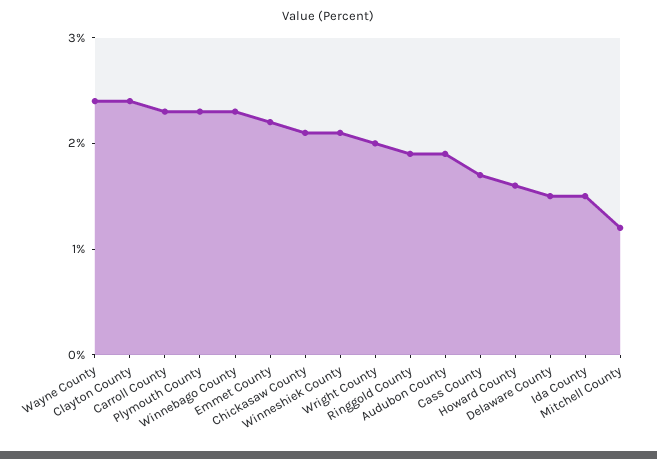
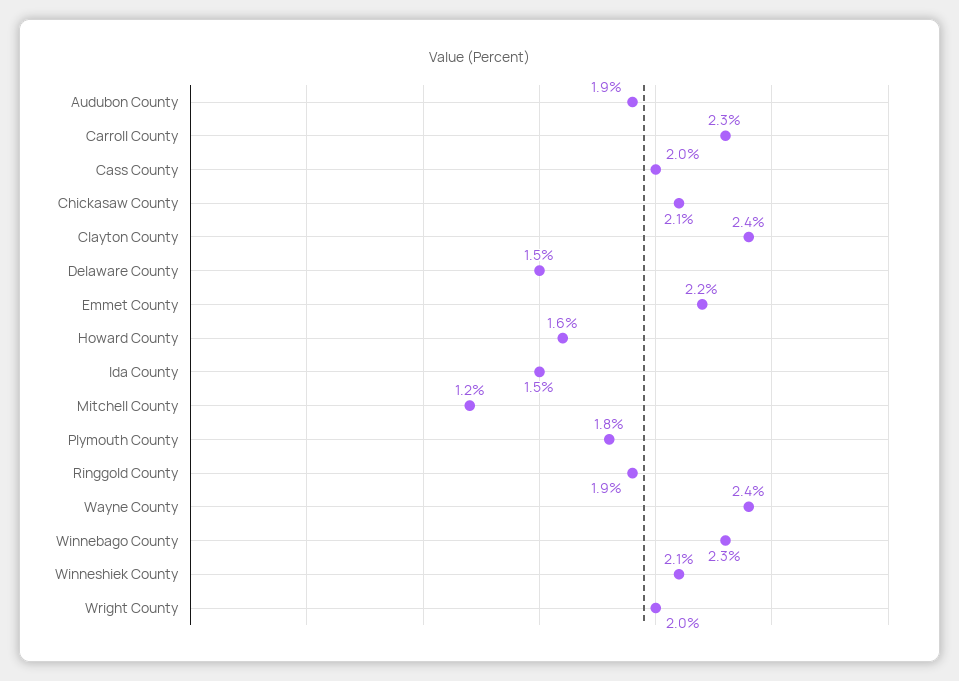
  {
    "Wayne County": 2.4,
    "Clayton County": 2.4,
    "Carroll County": 2.3,
-   "Plymouth County": 2.3,
+   "Plymouth County": 1.8,
    "Winnebago County": 2.3,
    "Emmet County": 2.2,
    "Chickasaw County": 2.1,
    "Winneshiek County": 2.1,
    "Wright County": 2,
    "Ringgold County": 1.9,
    "Audubon County": 1.9,
-   "Cass County": 1.7,
+   "Cass County": 2,
    "Howard County": 1.6,
    "Delaware County": 1.5,
    "Ida County": 1.5,
    "Mitchell County": 1.2
  }

